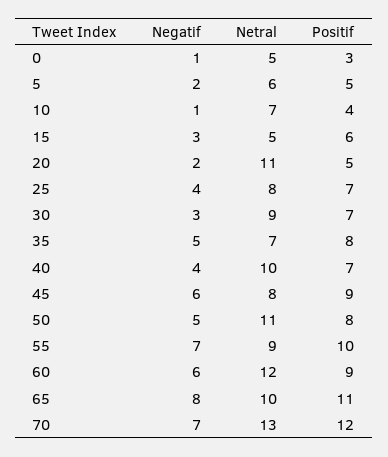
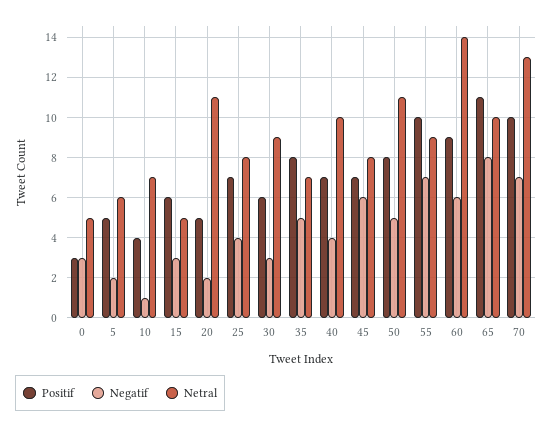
  {
    "Negatif": {
-     "0": 1,
+     "0": 3,
      "5": 2,
      "10": 1,
      "15": 3,
      "20": 2,
      "25": 4,
      "30": 3,
      "35": 5,
      "40": 4,
      "45": 6,
      "50": 5,
      "55": 7,
      "60": 6,
      "65": 8,
      "70": 7
    },
    "Netral": {
      "0": 5,
      "5": 6,
      "10": 7,
      "15": 5,
      "20": 11,
      "25": 8,
      "30": 9,
      "35": 7,
      "40": 10,
      "45": 8,
      "50": 11,
      "55": 9,
-     "60": 12,
+     "60": 14,
      "65": 10,
      "70": 13
    },
    "Positif": {
      "0": 3,
      "5": 5,
      "10": 4,
      "15": 6,
      "20": 5,
      "25": 7,
-     "30": 7,
+     "30": 6,
      "35": 8,
      "40": 7,
-     "45": 9,
+     "45": 7,
      "50": 8,
      "55": 10,
      "60": 9,
      "65": 11,
-     "70": 12
+     "70": 10
    }
  }

